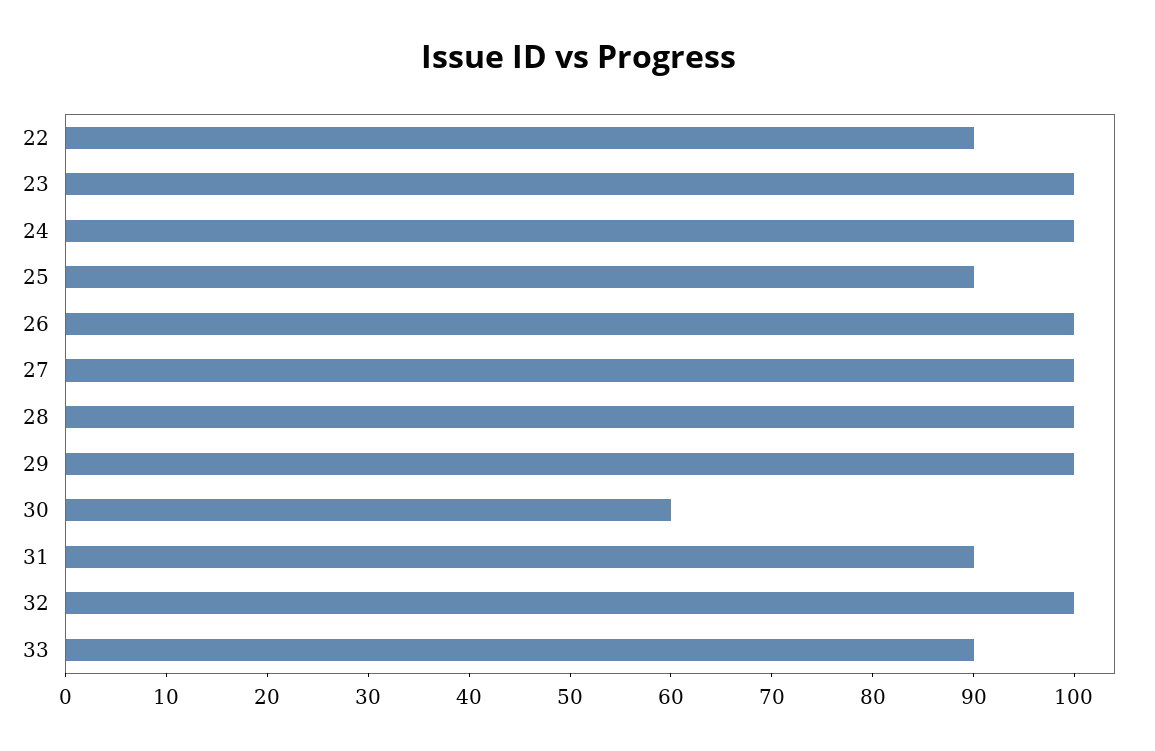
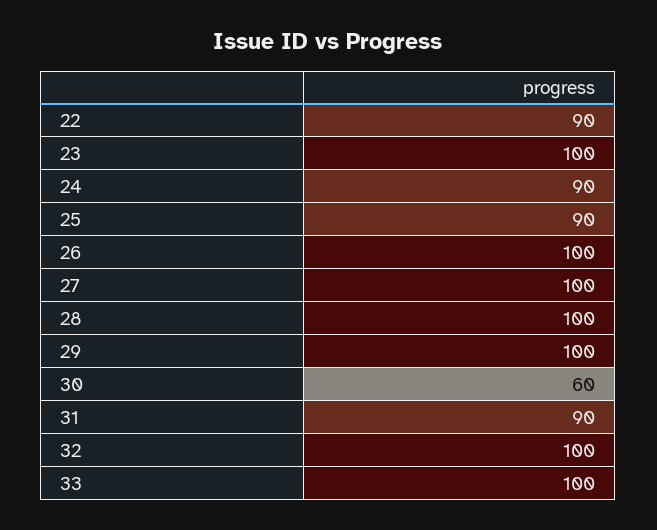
  {
    "22": 90,
    "23": 100,
-   "24": 100,
+   "24": 90,
    "25": 90,
    "26": 100,
    "27": 100,
    "28": 100,
    "29": 100,
    "30": 60,
    "31": 90,
    "32": 100,
-   "33": 90
+   "33": 100
  }

